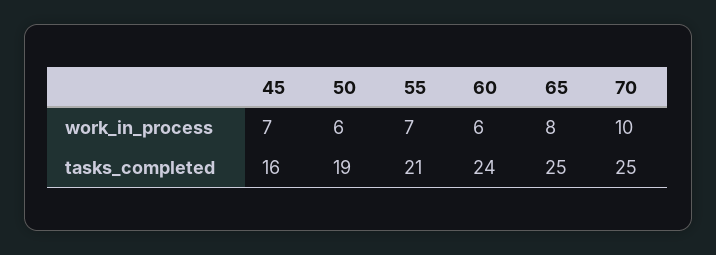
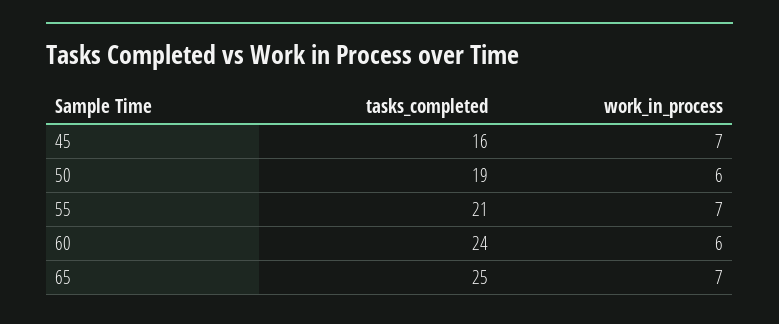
  {
    "45": {
      "work_in_process": 7,
      "tasks_completed": 16
    },
    "50": {
      "work_in_process": 6,
      "tasks_completed": 19
    },
    "55": {
      "work_in_process": 7,
      "tasks_completed": 21
    },
    "60": {
      "work_in_process": 6,
      "tasks_completed": 24
    },
    "65": {
-     "work_in_process": 8,
+     "work_in_process": 7,
      "tasks_completed": 25
-   },
+   }
-   "70": {
-     "work_in_process": 10,
-     "tasks_completed": 25
-   }
  }

